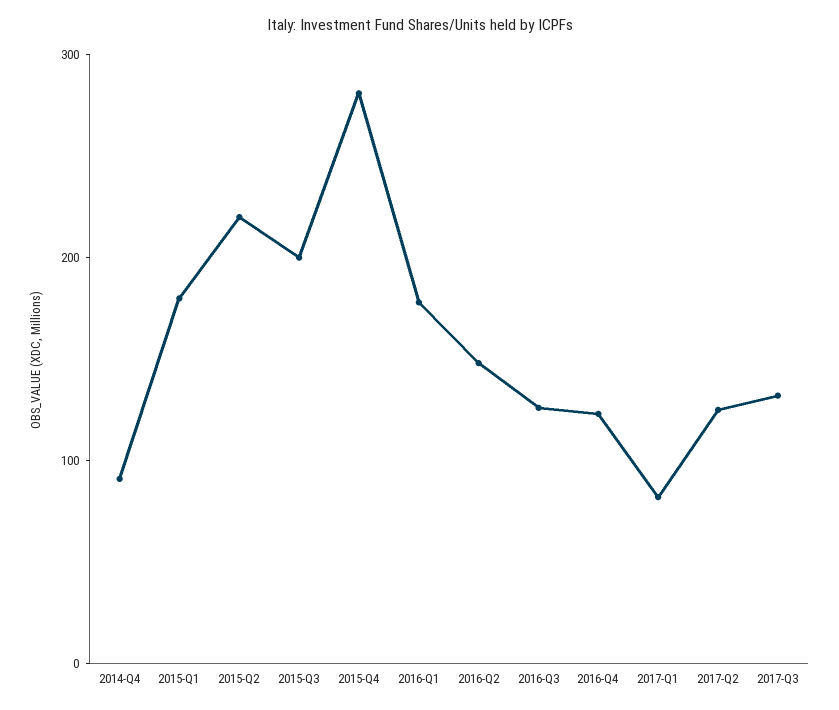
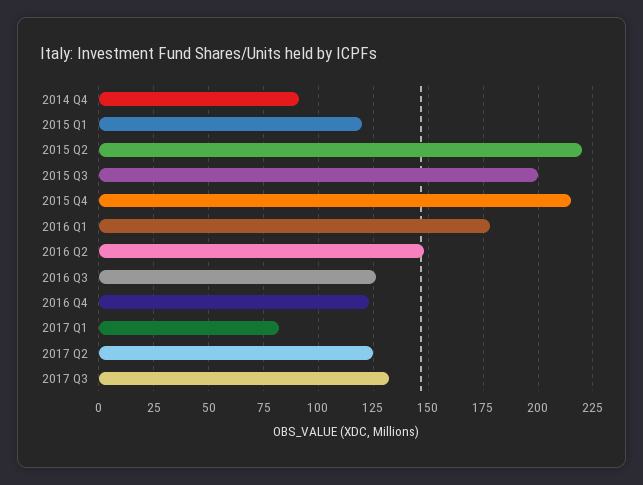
  {
    "2014-Q4": 90,
-   "2015-Q1": 180,
+   "2015-Q1": 120,
    "2015-Q2": 220,
    "2015-Q3": 200,
-   "2015-Q4": 280,
+   "2015-Q4": 215,
    "2016-Q1": 180,
    "2016-Q2": 150,
    "2016-Q3": 125,
    "2016-Q4": 125,
    "2017-Q1": 80,
    "2017-Q2": 125,
    "2017-Q3": 130
  }

